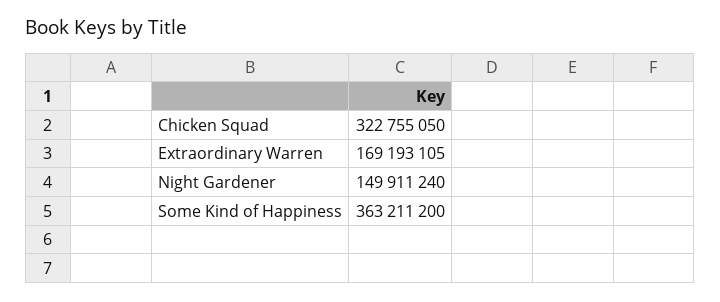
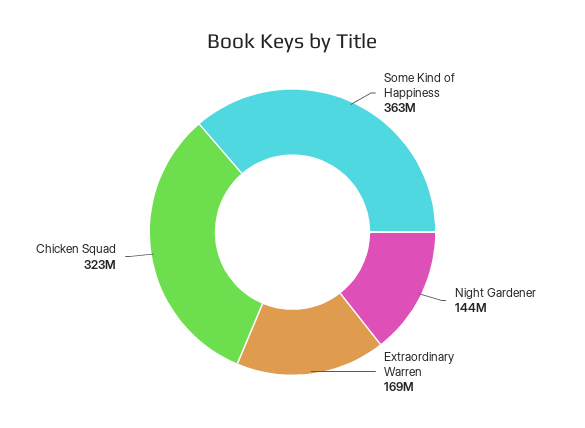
  {
    "Chicken Squad": 322755050,
    "Extraordinary Warren": 169193105,
-   "Night Gardener": 149911240,
+   "Night Gardener": 144000000,
    "Some Kind of Happiness": 363211200
  }

